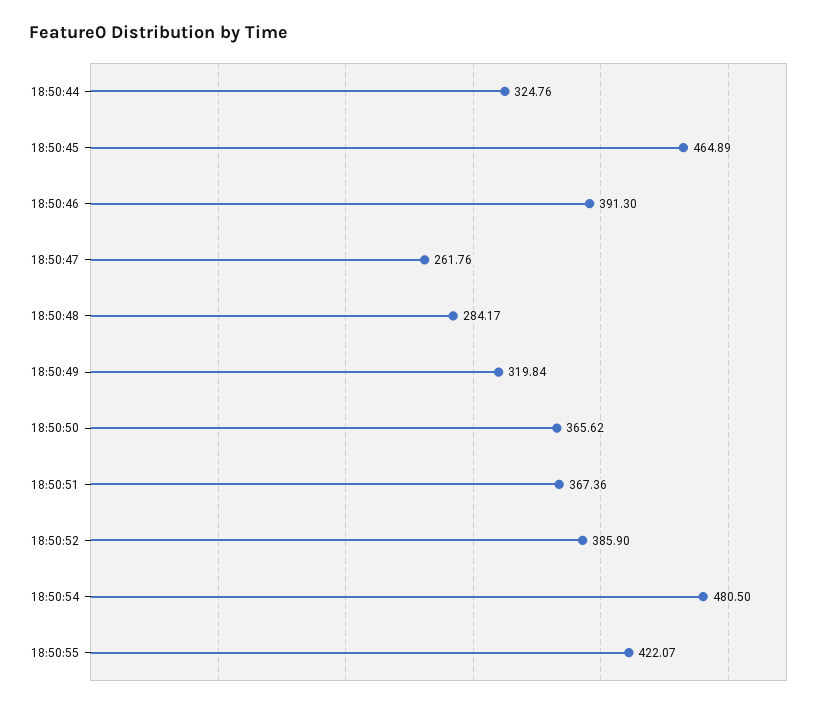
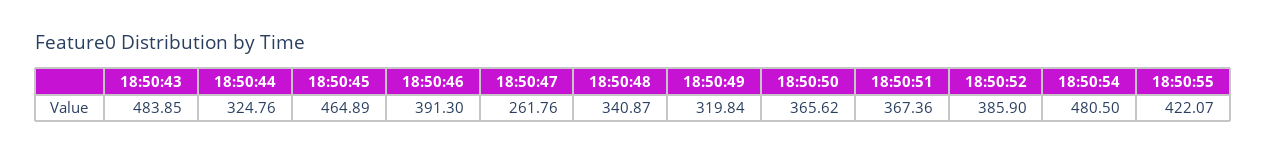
  {
    "18:50:44": 324.76,
    "18:50:45": 464.89,
    "18:50:46": 391.3,
    "18:50:47": 261.76,
-   "18:50:48": 284.17,
+   "18:50:48": 340.87,
    "18:50:49": 319.84,
    "18:50:50": 365.62,
    "18:50:51": 367.36,
    "18:50:52": 385.9,
    "18:50:54": 480.5,
-   "18:50:55": 422.07
+   "18:50:55": 422.07,
+   "18:50:43": 483.85
  }

